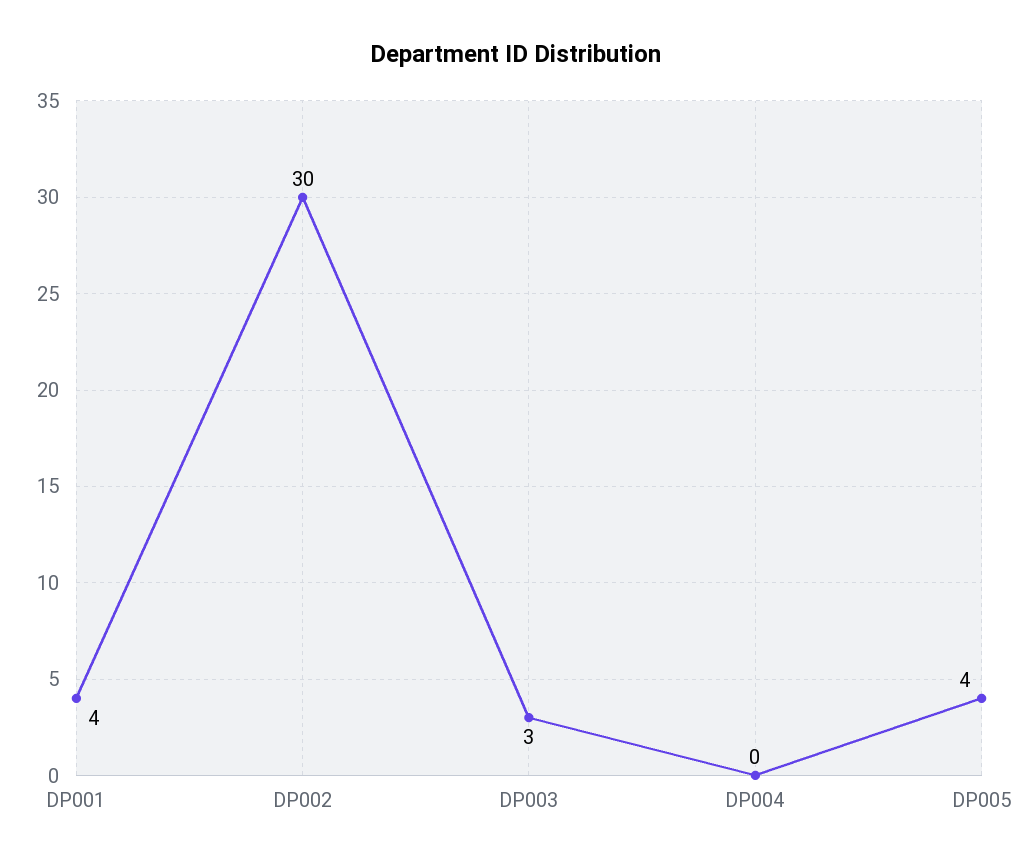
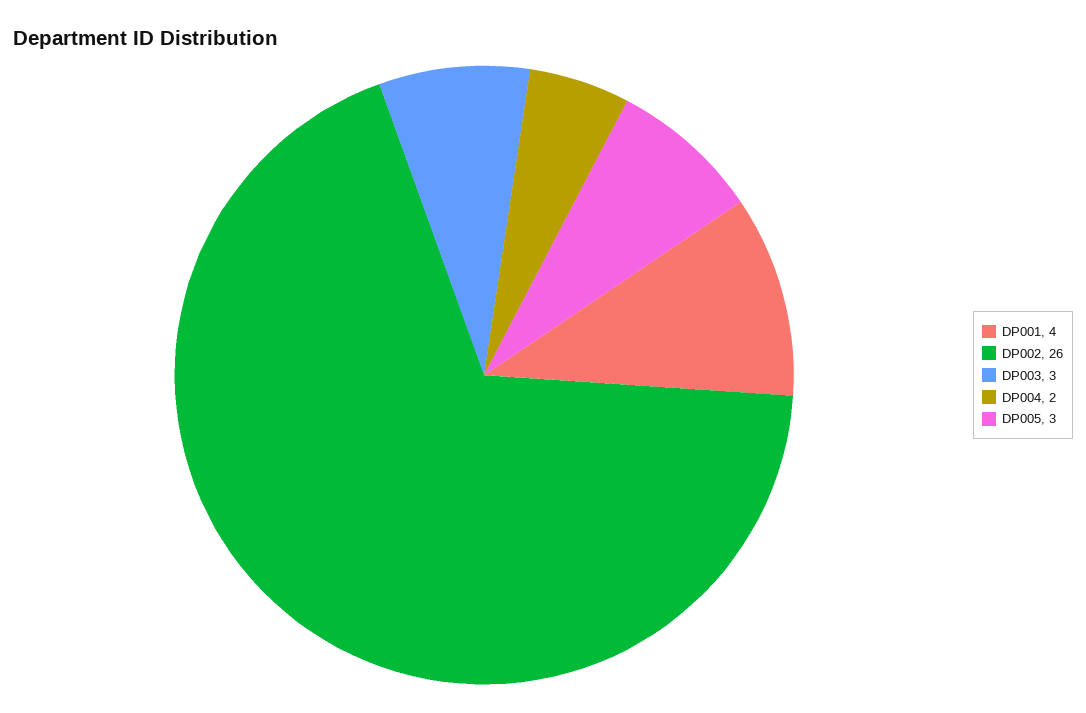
  {
    "DP001": 4,
-   "DP002": 30,
+   "DP002": 26,
    "DP003": 3,
-   "DP004": 0,
+   "DP004": 2,
-   "DP005": 4
+   "DP005": 3
  }

